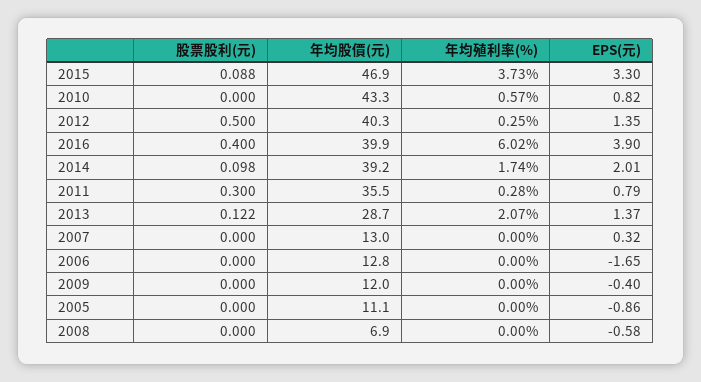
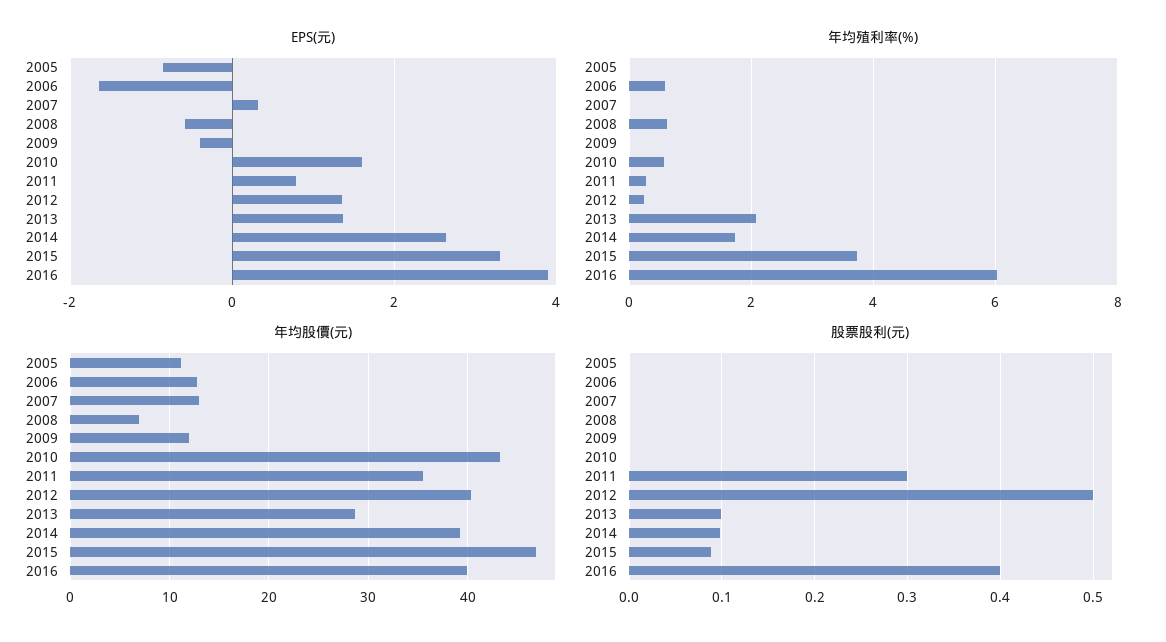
  {
    "股票股利(元)": {
      "2015": 0.088,
      "2010": 0,
      "2012": 0.5,
      "2016": 0.4,
      "2014": 0.098,
      "2011": 0.3,
-     "2013": 0.122,
+     "2013": 0.1,
      "2007": 0,
      "2006": 0,
      "2009": 0,
      "2005": 0,
      "2008": 0
    },
    "年均股價(元)": {
      "2015": 46.9,
      "2010": 43.3,
      "2012": 40.3,
      "2016": 39.9,
      "2014": 39.2,
      "2011": 35.5,
      "2013": 28.7,
      "2007": 13,
      "2006": 12.8,
      "2009": 12,
      "2005": 11.1,
      "2008": 6.9
    },
    "年均殖利率(%)": {
      "2015": 3.73,
      "2010": 0.57,
      "2012": 0.25,
      "2016": 6.02,
      "2014": 1.74,
      "2011": 0.28,
      "2013": 2.07,
      "2007": 0,
-     "2006": 0,
+     "2006": 0.6,
      "2009": 0,
      "2005": 0,
-     "2008": 0
+     "2008": 0.6
    },
    "EPS(元)": {
      "2015": 3.3,
-     "2010": 0.82,
+     "2010": 1.6,
      "2012": 1.35,
      "2016": 3.9,
-     "2014": 2.01,
+     "2014": 2.6,
      "2011": 0.79,
      "2013": 1.37,
      "2007": 0.32,
      "2006": -1.65,
      "2009": -0.4,
      "2005": -0.86,
      "2008": -0.58
    }
  }

